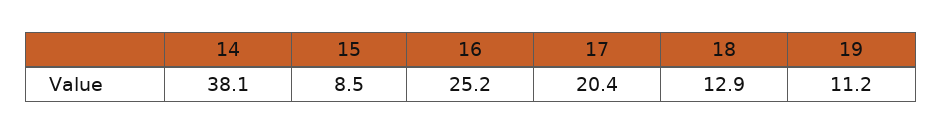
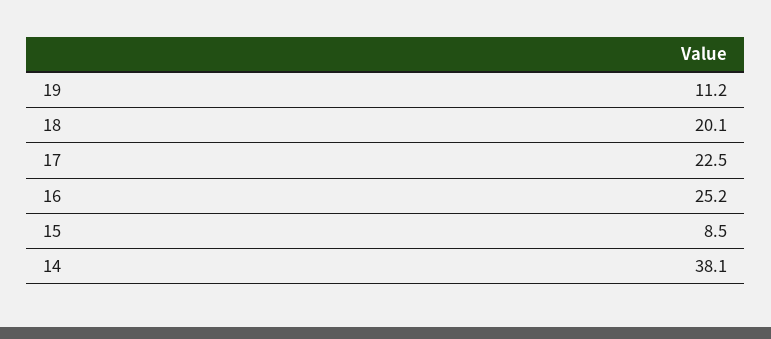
  {
    "14": 38.1,
    "15": 8.5,
    "16": 25.2,
-   "17": 20.4,
+   "17": 22.5,
-   "18": 12.9,
+   "18": 20.1,
    "19": 11.2
  }

